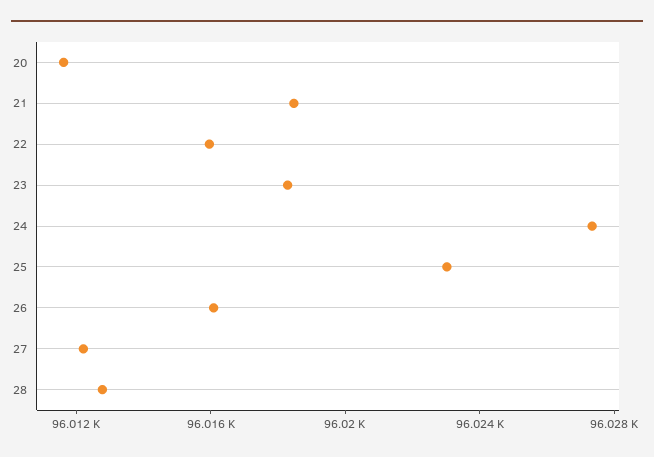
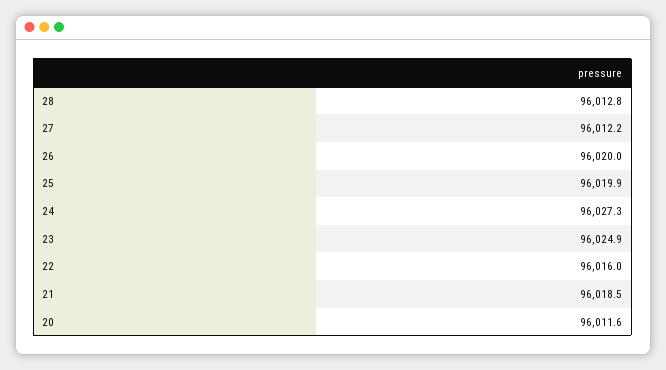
  {
    "20": 96011.6,
    "21": 96018.5,
    "22": 96016,
-   "23": 96018,
+   "23": 96024.9,
    "24": 96027.3,
-   "25": 96023,
+   "25": 96019.9,
-   "26": 96016,
+   "26": 96020,
    "27": 96012.2,
    "28": 96012.8
  }

